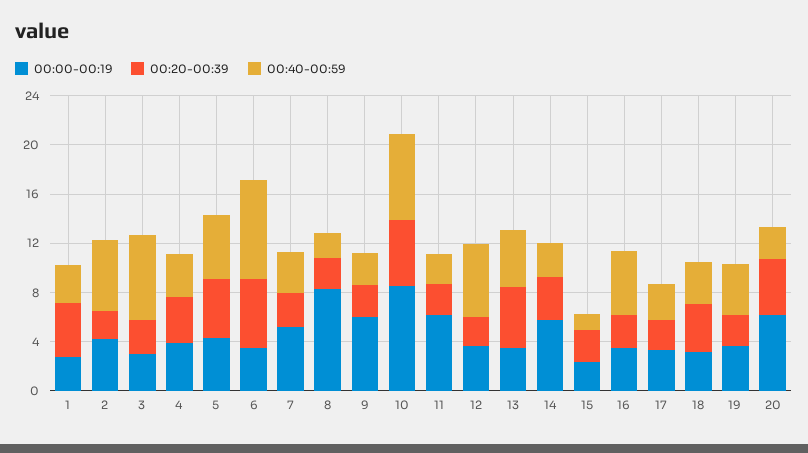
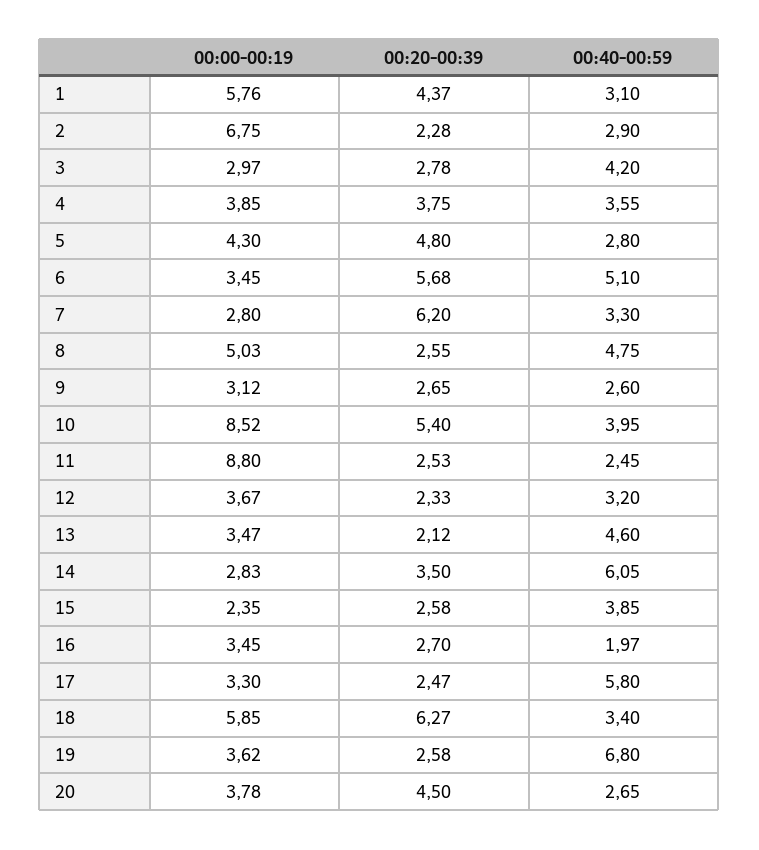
  {
    "00:00-00:19": {
-     "1": 3,
+     "1": 5.76,
-     "2": 4,
+     "2": 6.75,
      "3": 2.97,
      "4": 3.85,
      "5": 4.3,
      "6": 3.45,
-     "7": 5,
+     "7": 2.8,
-     "8": 8,
+     "8": 5.03,
-     "9": 6,
+     "9": 3.12,
      "10": 8.52,
-     "11": 6,
+     "11": 8.8,
      "12": 3.67,
      "13": 3.47,
-     "14": 6,
+     "14": 2.83,
      "15": 2.35,
      "16": 3.45,
      "17": 3.3,
-     "18": 3,
+     "18": 5.85,
      "19": 3.62,
-     "20": 6
+     "20": 3.78
    },
    "00:20-00:39": {
      "1": 4.37,
      "2": 2.28,
      "3": 2.78,
      "4": 3.75,
      "5": 4.8,
      "6": 5.68,
-     "7": 3,
+     "7": 6.2,
      "8": 2.55,
      "9": 2.65,
      "10": 5.4,
      "11": 2.53,
      "12": 2.33,
-     "13": 5,
+     "13": 2.12,
      "14": 3.5,
      "15": 2.58,
      "16": 2.7,
      "17": 2.47,
-     "18": 4,
+     "18": 6.27,
      "19": 2.58,
      "20": 4.5
    },
    "00:40-00:59": {
      "1": 3.1,
-     "2": 6,
+     "2": 2.9,
-     "3": 7,
+     "3": 4.2,
      "4": 3.55,
-     "5": 5,
+     "5": 2.8,
-     "6": 8,
+     "6": 5.1,
      "7": 3.3,
-     "8": 2,
+     "8": 4.75,
      "9": 2.6,
-     "10": 7,
+     "10": 3.95,
      "11": 2.45,
-     "12": 6,
+     "12": 3.2,
      "13": 4.6,
-     "14": 3,
+     "14": 6.05,
-     "15": 1,
+     "15": 3.85,
-     "16": 5,
+     "16": 1.97,
-     "17": 3,
+     "17": 5.8,
      "18": 3.4,
-     "19": 4,
+     "19": 6.8,
      "20": 2.65
    }
  }

